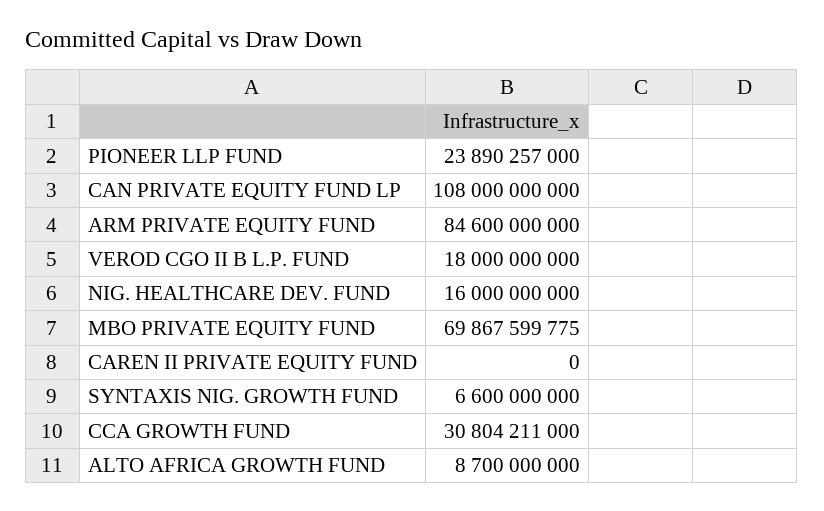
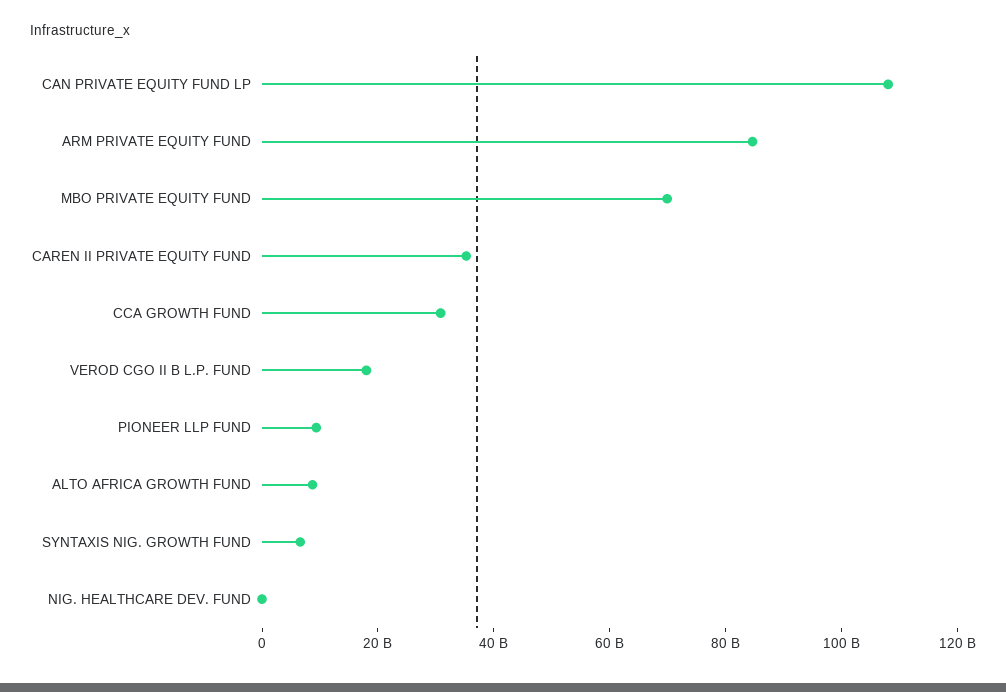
  {
-   "PIONEER LLP FUND": 23890257000,
+   "PIONEER LLP FUND": 10000000000,
    "CAN PRIVATE EQUITY FUND LP": 108000000000,
    "ARM PRIVATE EQUITY FUND": 84600000000,
    "VEROD CGO II B L.P. FUND": 18000000000,
-   "NIG. HEALTHCARE DEV. FUND": 16000000000,
+   "NIG. HEALTHCARE DEV. FUND": 0,
    "MBO PRIVATE EQUITY FUND": 69867599775,
-   "CAREN II PRIVATE EQUITY FUND": 0,
+   "CAREN II PRIVATE EQUITY FUND": 35000000000,
    "SYNTAXIS NIG. GROWTH FUND": 6600000000,
    "CCA GROWTH FUND": 30804211000,
    "ALTO AFRICA GROWTH FUND": 8700000000
  }

